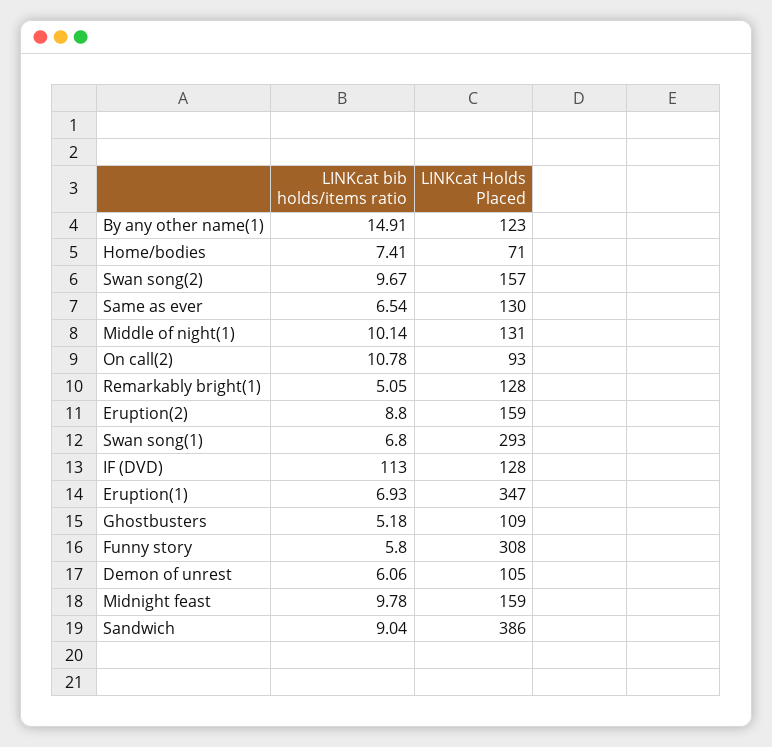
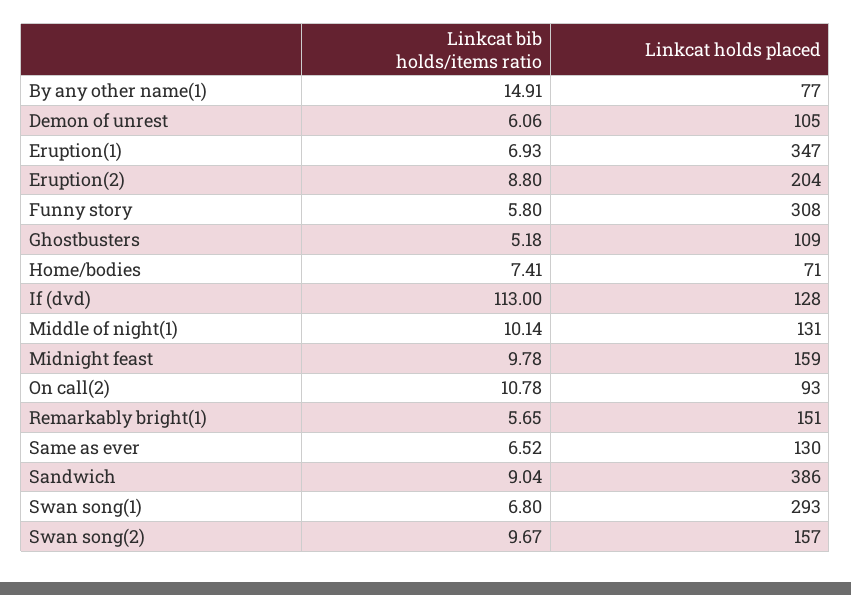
  {
    "LINKcat bib holds/items ratio": {
      "By any other name(1)": 14.91,
      "Home/bodies": 7.41,
      "Swan song(2)": 9.67,
-     "Same as ever": 6.54,
+     "Same as ever": 6.52,
      "Middle of night(1)": 10.14,
      "On call(2)": 10.78,
-     "Remarkably bright(1)": 5.05,
+     "Remarkably bright(1)": 5.65,
      "Eruption(2)": 8.8,
      "Swan song(1)": 6.8,
      "IF (DVD)": 113,
      "Eruption(1)": 6.93,
      "Ghostbusters": 5.18,
      "Funny story": 5.8,
      "Demon of unrest": 6.06,
      "Midnight feast": 9.78,
      "Sandwich": 9.04
    },
    "LINKcat Holds Placed": {
-     "By any other name(1)": 123,
+     "By any other name(1)": 77,
      "Home/bodies": 71,
      "Swan song(2)": 157,
      "Same as ever": 130,
      "Middle of night(1)": 131,
      "On call(2)": 93,
-     "Remarkably bright(1)": 128,
+     "Remarkably bright(1)": 151,
-     "Eruption(2)": 159,
+     "Eruption(2)": 204,
      "Swan song(1)": 293,
      "IF (DVD)": 128,
      "Eruption(1)": 347,
      "Ghostbusters": 109,
      "Funny story": 308,
      "Demon of unrest": 105,
      "Midnight feast": 159,
      "Sandwich": 386
    }
  }

